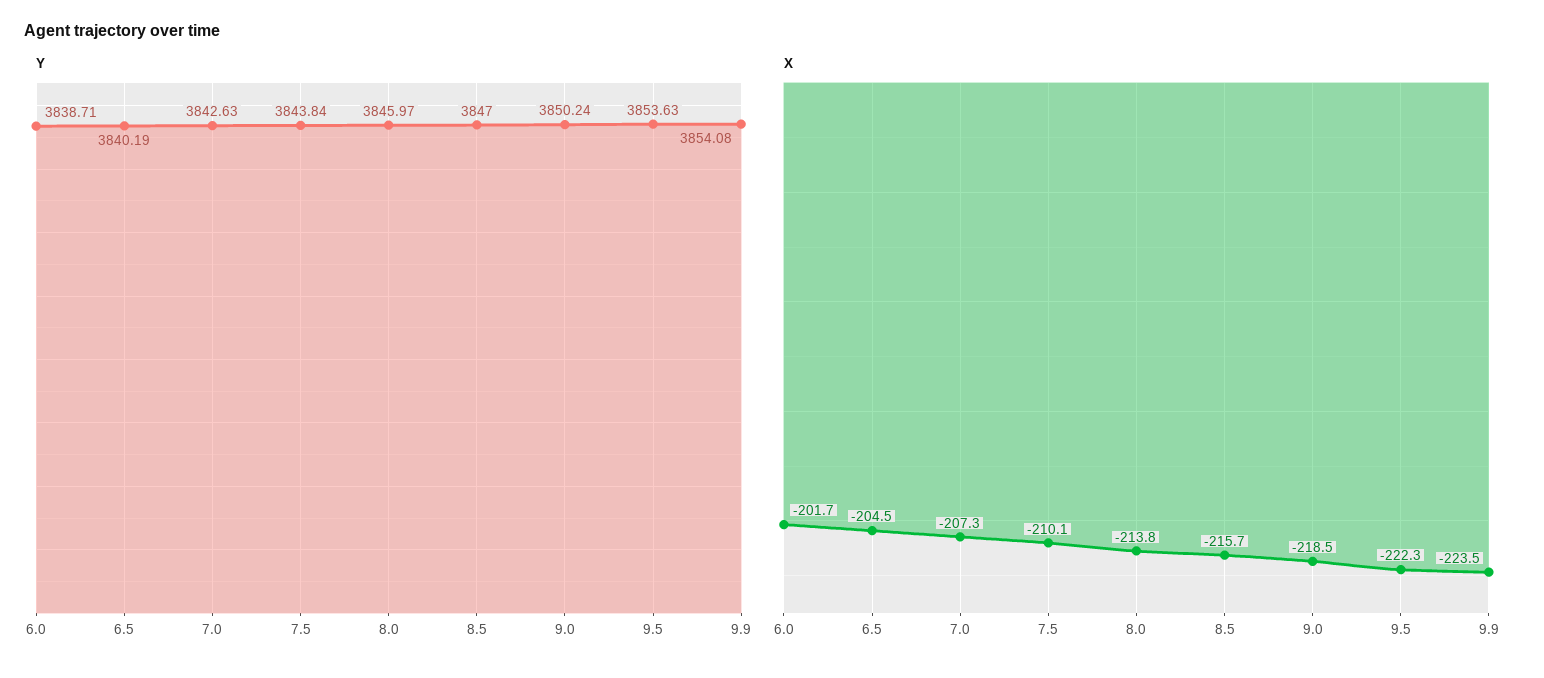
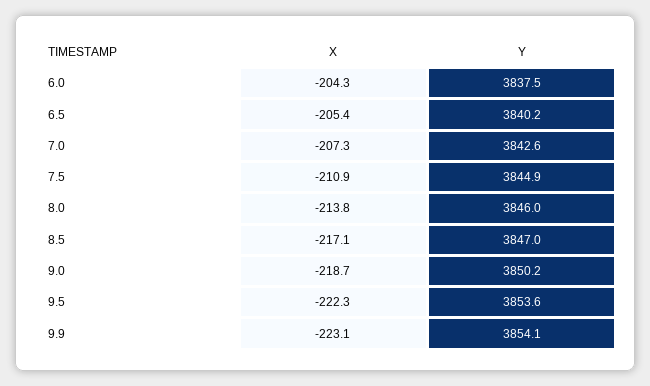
  {
    "Y": {
-     "6.0": 3838.71,
+     "6.0": 3837.5,
      "6.5": 3840.19,
      "7.0": 3842.63,
-     "7.5": 3843.84,
+     "7.5": 3844.9,
      "8.0": 3845.97,
      "8.5": 3847,
      "9.0": 3850.24,
      "9.5": 3853.63,
      "9.9": 3854.08
    },
    "X": {
-     "6.0": -201.7,
+     "6.0": -204.3,
-     "6.5": -204.5,
+     "6.5": -205.4,
      "7.0": -207.3,
-     "7.5": -210.1,
+     "7.5": -210.9,
      "8.0": -213.8,
-     "8.5": -215.7,
+     "8.5": -217.1,
-     "9.0": -218.5,
+     "9.0": -218.7,
      "9.5": -222.3,
-     "9.9": -223.5
+     "9.9": -223.1
    }
  }

